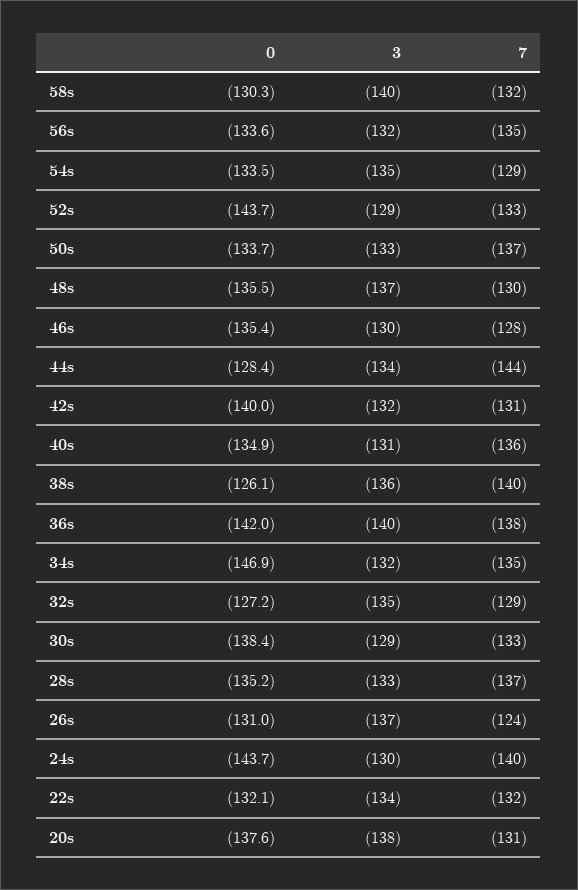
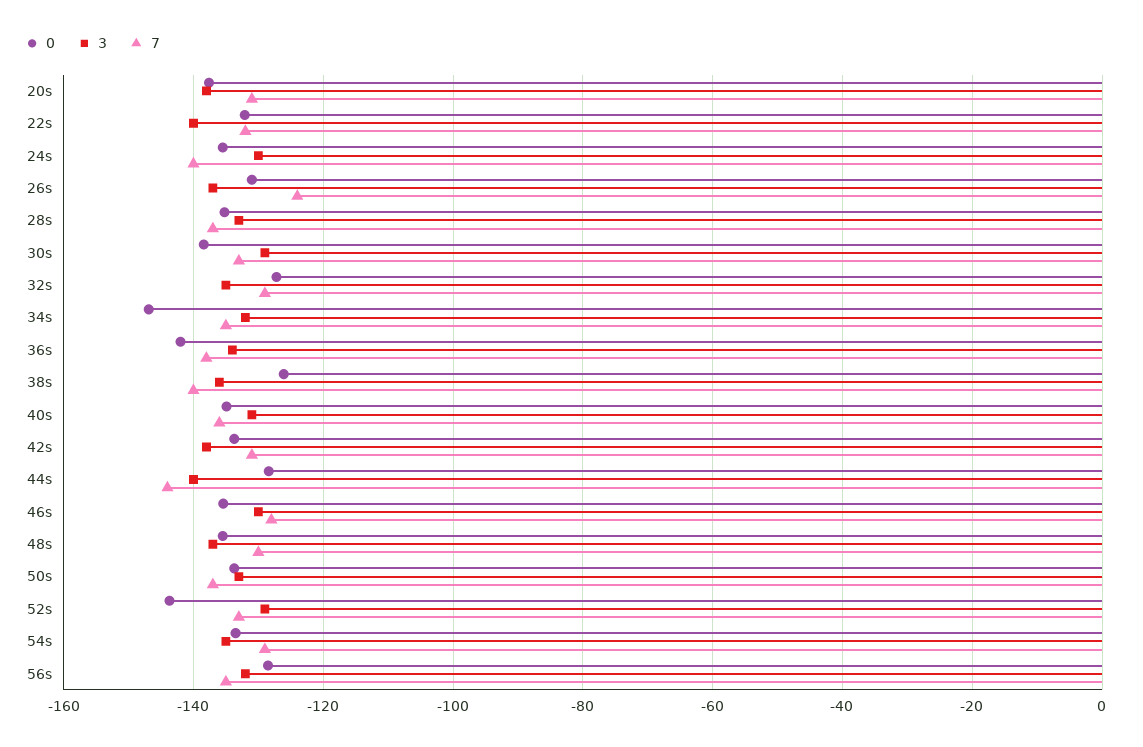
  {
    "0": {
-     "58s": -130.3,
-     "56s": -133.6,
+     "56s": -128,
      "54s": -133.5,
      "52s": -143.7,
      "50s": -133.7,
      "48s": -135.5,
      "46s": -135.4,
      "44s": -128.4,
-     "42s": -140,
+     "42s": -134,
      "40s": -134.9,
      "38s": -126.1,
      "36s": -142,
      "34s": -146.9,
      "32s": -127.2,
      "30s": -138.4,
      "28s": -135.2,
      "26s": -131,
-     "24s": -143.7,
+     "24s": -136,
      "22s": -132.1,
      "20s": -137.6
    },
    "3": {
-     "58s": -140,
      "56s": -132,
      "54s": -135,
      "52s": -129,
      "50s": -133,
      "48s": -137,
      "46s": -130,
-     "44s": -134,
+     "44s": -140,
-     "42s": -132,
+     "42s": -138,
      "40s": -131,
      "38s": -136,
-     "36s": -140,
+     "36s": -134,
      "34s": -132,
      "32s": -135,
      "30s": -129,
      "28s": -133,
      "26s": -137,
      "24s": -130,
-     "22s": -134,
+     "22s": -140,
      "20s": -138
    },
    "7": {
-     "58s": -132,
      "56s": -135,
      "54s": -129,
      "52s": -133,
      "50s": -137,
      "48s": -130,
      "46s": -128,
      "44s": -144,
      "42s": -131,
      "40s": -136,
      "38s": -140,
      "36s": -138,
      "34s": -135,
      "32s": -129,
      "30s": -133,
      "28s": -137,
      "26s": -124,
      "24s": -140,
      "22s": -132,
      "20s": -131
    }
  }

